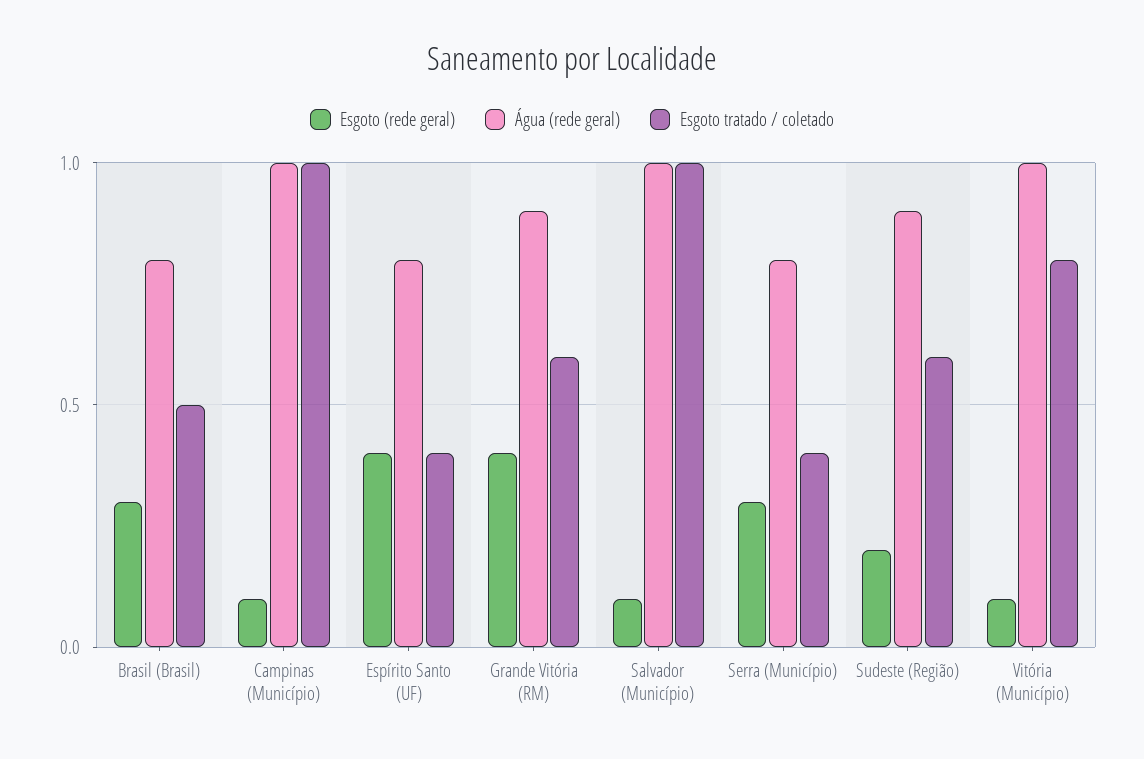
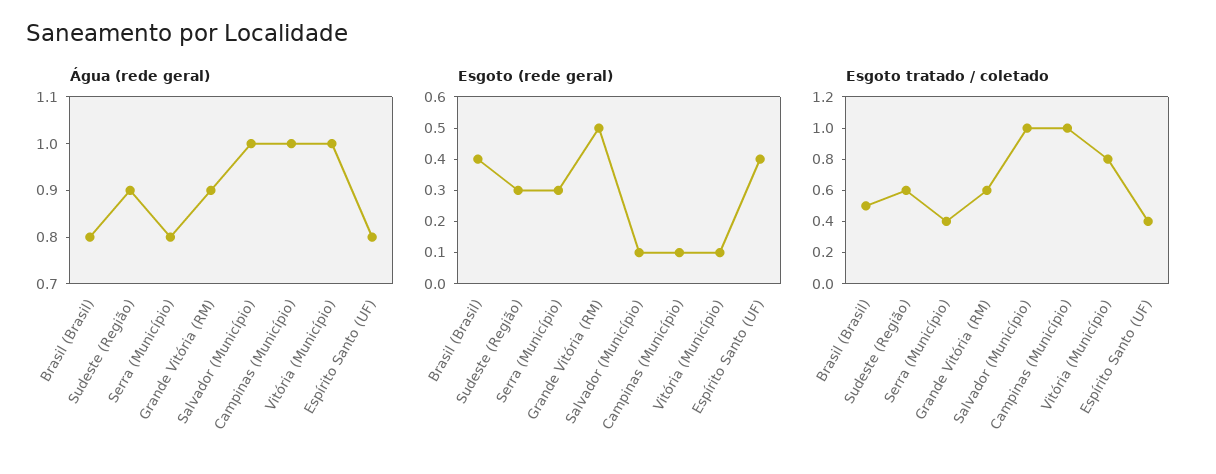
  {
    "Esgoto (rede geral)": {
-     "Brasil (Brasil)": 0.3,
+     "Brasil (Brasil)": 0.4,
      "Campinas (Município)": 0.1,
      "Espírito Santo (UF)": 0.4,
-     "Grande Vitória (RM)": 0.4,
+     "Grande Vitória (RM)": 0.5,
      "Salvador (Município)": 0.1,
      "Serra (Município)": 0.3,
-     "Sudeste (Região)": 0.2,
+     "Sudeste (Região)": 0.3,
      "Vitória (Município)": 0.1
    },
    "Água (rede geral)": {
      "Brasil (Brasil)": 0.8,
      "Campinas (Município)": 1,
      "Espírito Santo (UF)": 0.8,
      "Grande Vitória (RM)": 0.9,
      "Salvador (Município)": 1,
      "Serra (Município)": 0.8,
      "Sudeste (Região)": 0.9,
      "Vitória (Município)": 1
    },
    "Esgoto tratado / coletado": {
      "Brasil (Brasil)": 0.5,
      "Campinas (Município)": 1,
      "Espírito Santo (UF)": 0.4,
      "Grande Vitória (RM)": 0.6,
      "Salvador (Município)": 1,
      "Serra (Município)": 0.4,
      "Sudeste (Região)": 0.6,
      "Vitória (Município)": 0.8
    }
  }

